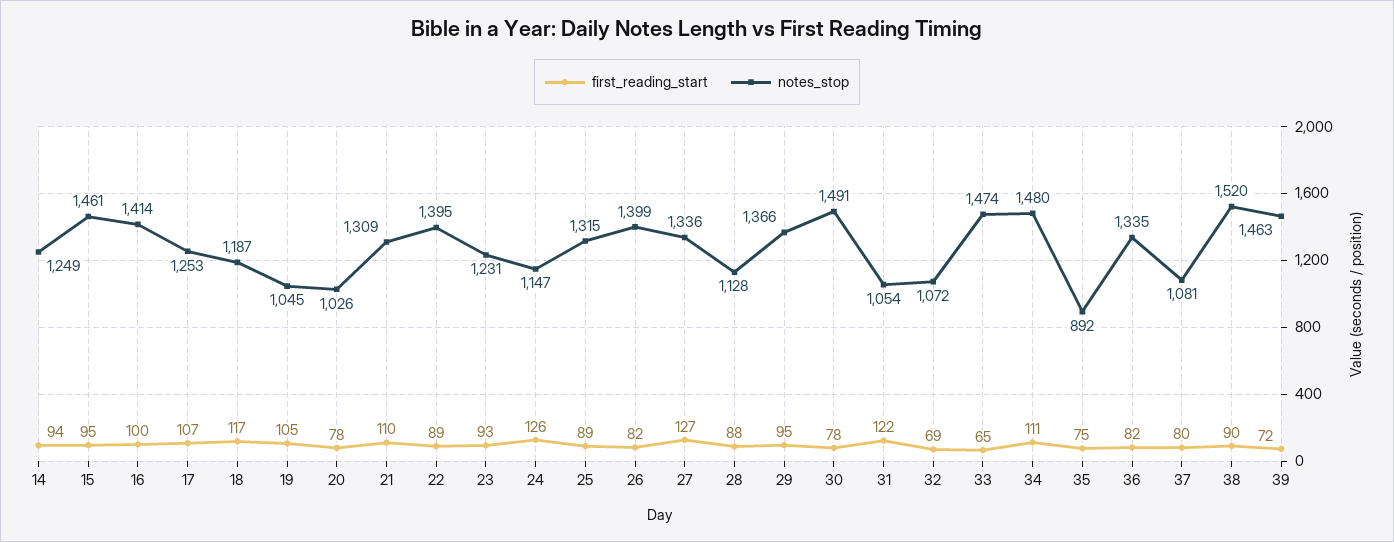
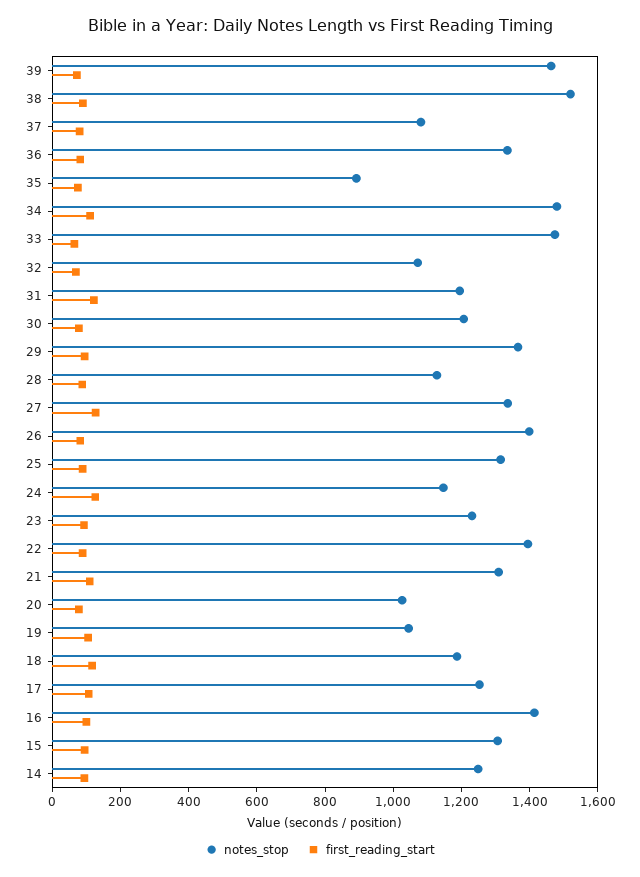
  {
    "first_reading_start": {
      "14": 94,
      "15": 95,
      "16": 100,
      "17": 107,
      "18": 117,
      "19": 105,
      "20": 78,
      "21": 110,
      "22": 89,
      "23": 93,
      "24": 126,
      "25": 89,
      "26": 82,
      "27": 127,
      "28": 88,
      "29": 95,
      "30": 78,
      "31": 122,
      "32": 69,
      "33": 65,
      "34": 111,
      "35": 75,
      "36": 82,
      "37": 80,
      "38": 90,
      "39": 72
    },
    "notes_stop": {
      "14": 1249,
-     "15": 1461,
+     "15": 1300,
      "16": 1414,
      "17": 1253,
      "18": 1187,
      "19": 1045,
      "20": 1026,
      "21": 1309,
      "22": 1395,
      "23": 1231,
      "24": 1147,
      "25": 1315,
      "26": 1399,
      "27": 1336,
      "28": 1128,
      "29": 1366,
-     "30": 1491,
+     "30": 1200,
-     "31": 1054,
+     "31": 1200,
      "32": 1072,
      "33": 1474,
      "34": 1480,
      "35": 892,
      "36": 1335,
      "37": 1081,
      "38": 1520,
      "39": 1463
    }
  }

